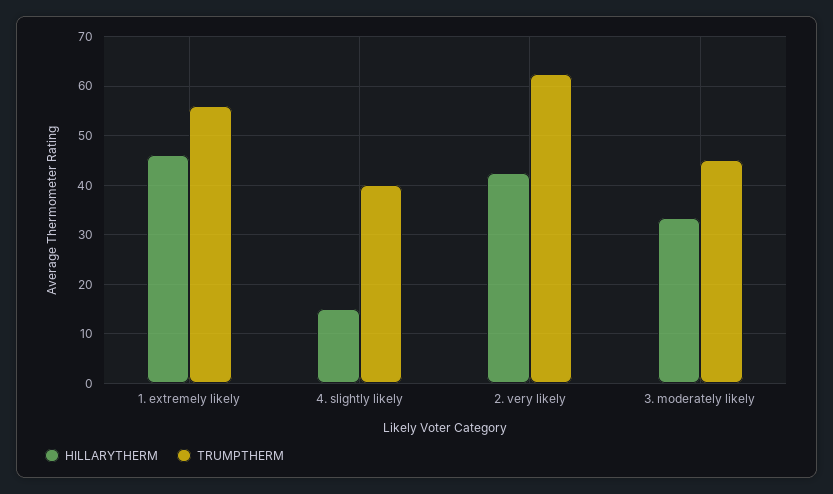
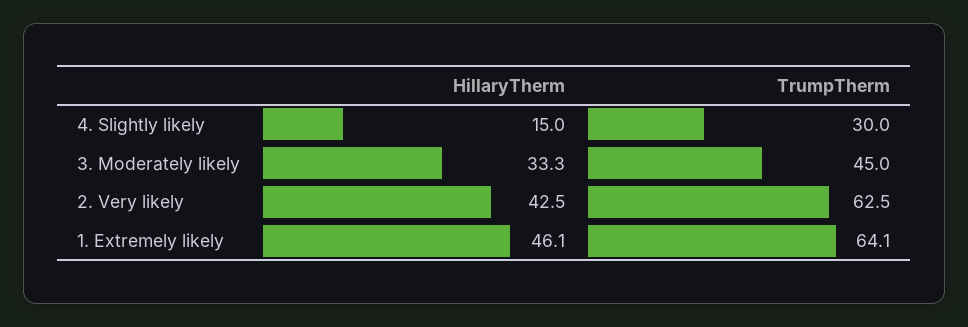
  {
    "HILLARYTHERM": {
      "1. extremely likely": 46.1,
      "4. slightly likely": 15,
      "2. very likely": 42.5,
      "3. moderately likely": 33.3
    },
    "TRUMPTHERM": {
-     "1. extremely likely": 56,
+     "1. extremely likely": 64.1,
-     "4. slightly likely": 40,
+     "4. slightly likely": 30,
      "2. very likely": 62.5,
      "3. moderately likely": 45
    }
  }

